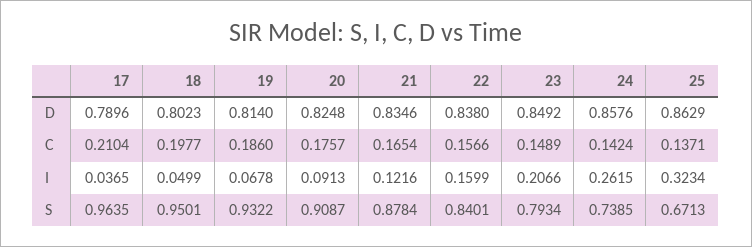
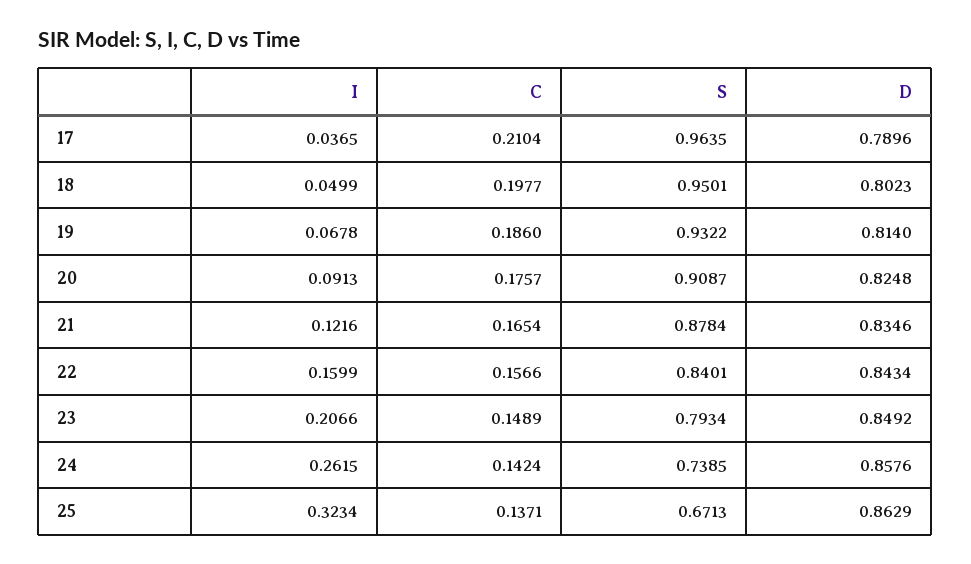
  {
    "17": {
      "D": 0.7896,
      "C": 0.2104,
      "I": 0.0365,
      "S": 0.9635
    },
    "18": {
      "D": 0.8023,
      "C": 0.1977,
      "I": 0.0499,
      "S": 0.9501
    },
    "19": {
      "D": 0.814,
      "C": 0.186,
      "I": 0.0678,
      "S": 0.9322
    },
    "20": {
      "D": 0.8248,
      "C": 0.1757,
      "I": 0.0913,
      "S": 0.9087
    },
    "21": {
      "D": 0.8346,
      "C": 0.1654,
      "I": 0.1216,
      "S": 0.8784
    },
    "22": {
-     "D": 0.838,
+     "D": 0.8434,
      "C": 0.1566,
      "I": 0.1599,
      "S": 0.8401
    },
    "23": {
      "D": 0.8492,
      "C": 0.1489,
      "I": 0.2066,
      "S": 0.7934
    },
    "24": {
      "D": 0.8576,
      "C": 0.1424,
      "I": 0.2615,
      "S": 0.7385
    },
    "25": {
      "D": 0.8629,
      "C": 0.1371,
      "I": 0.3234,
      "S": 0.6713
    }
  }

